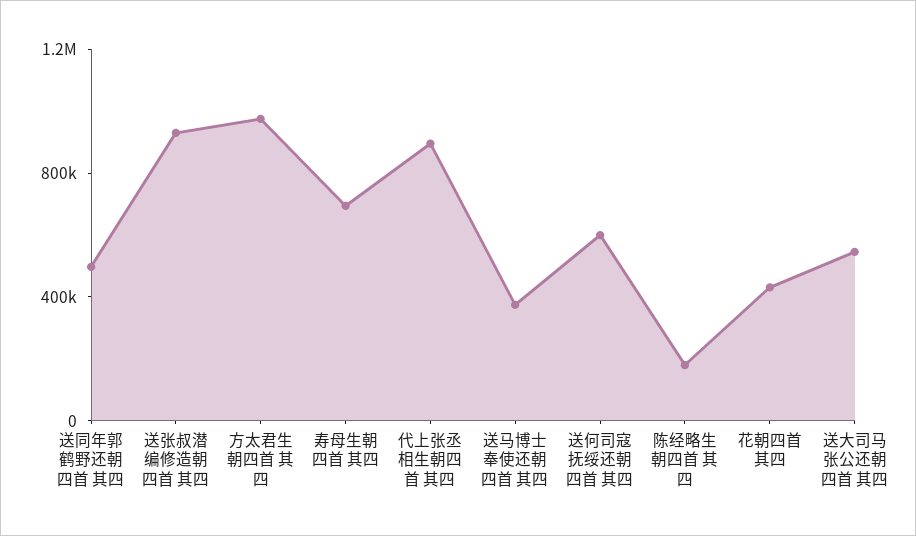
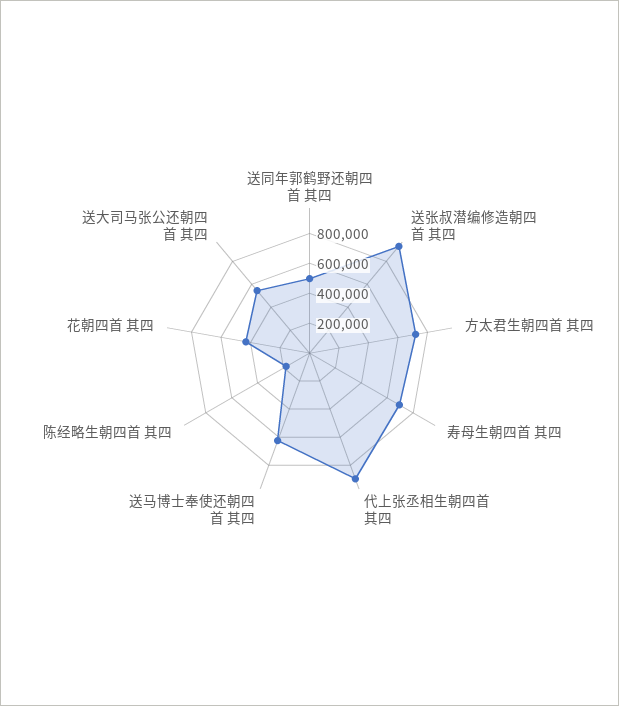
  {
    "送同年郭鹤野还朝四首 其四": 500000,
    "送张叔潜编修造朝四首 其四": 900000,
-   "方太君生朝四首 其四": 1000000,
+   "方太君生朝四首 其四": 700000,
    "寿母生朝四首 其四": 700000,
    "代上张丞相生朝四首 其四": 900000,
-   "送马博士奉使还朝四首 其四": 400000,
+   "送马博士奉使还朝四首 其四": 600000,
-   "送何司寇抚绥还朝四首 其四": 600000,
    "陈经略生朝四首 其四": 200000,
    "花朝四首 其四": 400000,
    "送大司马张公还朝四首 其四": 500000
  }

